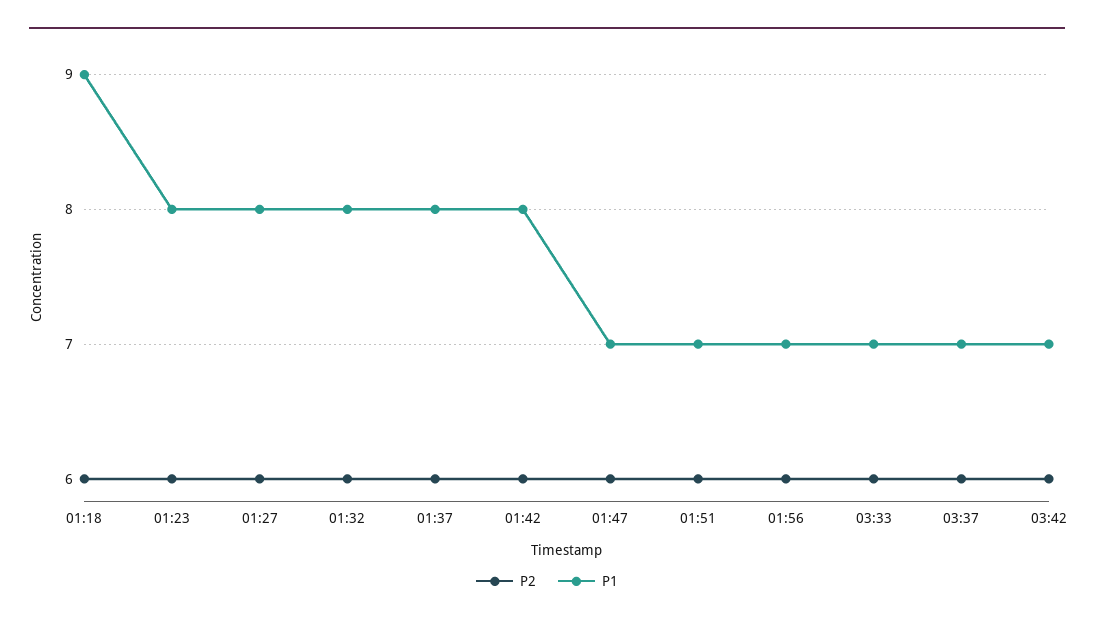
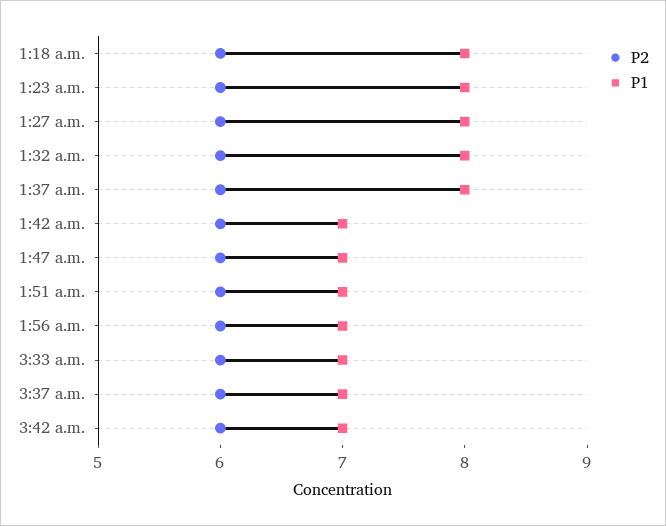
  {
    "P2": {
      "01:18": 6,
      "01:23": 6,
      "01:27": 6,
      "01:32": 6,
      "01:37": 6,
      "01:42": 6,
      "01:47": 6,
      "01:51": 6,
      "01:56": 6,
      "03:33": 6,
      "03:37": 6,
      "03:42": 6
    },
    "P1": {
-     "01:18": 9,
+     "01:18": 8,
      "01:23": 8,
      "01:27": 8,
      "01:32": 8,
      "01:37": 8,
-     "01:42": 8,
+     "01:42": 7,
      "01:47": 7,
      "01:51": 7,
      "01:56": 7,
      "03:33": 7,
      "03:37": 7,
      "03:42": 7
    }
  }

